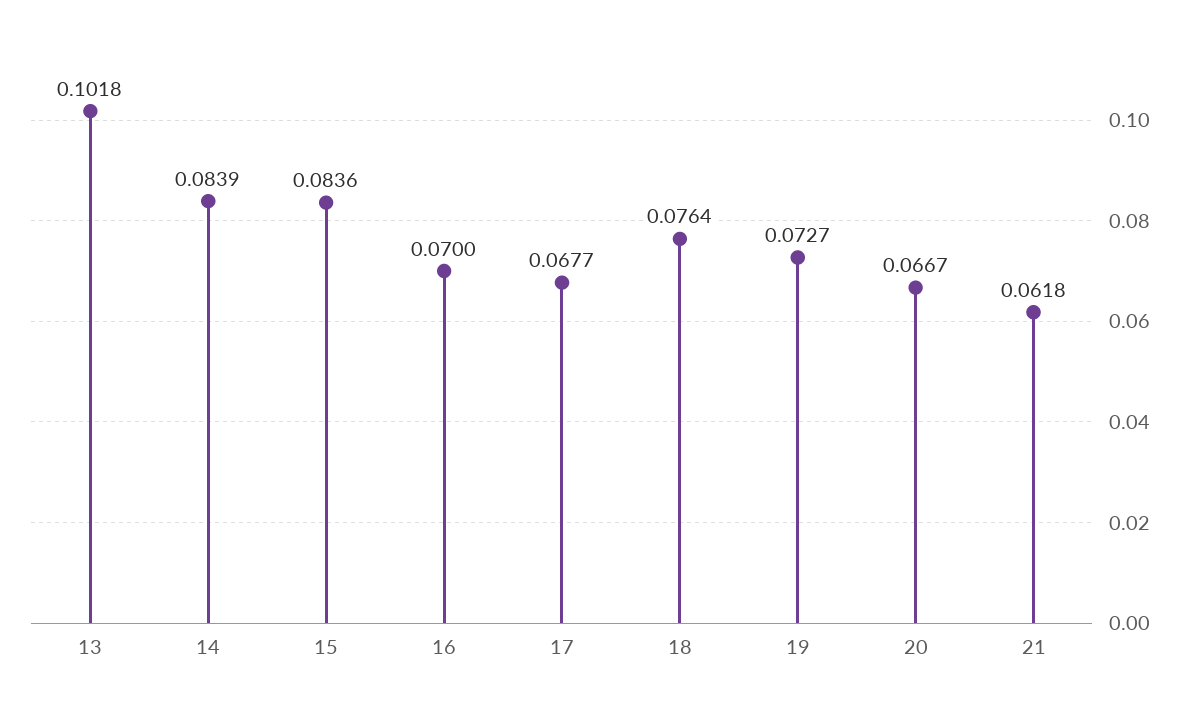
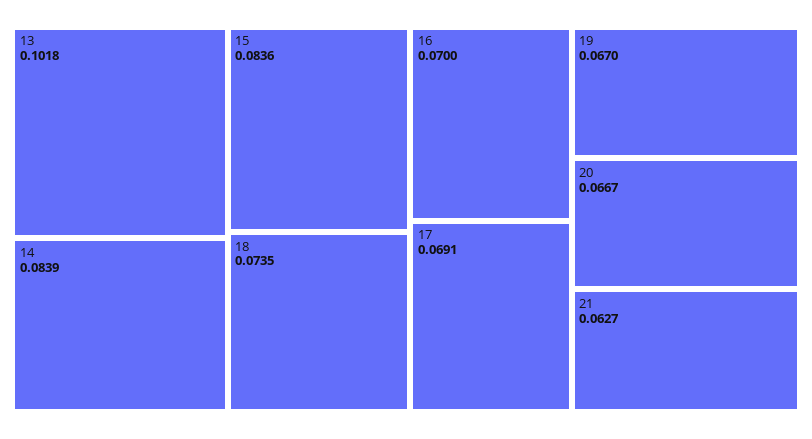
  {
    "13": 0.1018,
    "14": 0.0839,
    "15": 0.0836,
    "16": 0.07,
-   "17": 0.0677,
+   "17": 0.0691,
-   "18": 0.0764,
+   "18": 0.0735,
-   "19": 0.0727,
+   "19": 0.067,
    "20": 0.0667,
-   "21": 0.0618
+   "21": 0.0627
  }

